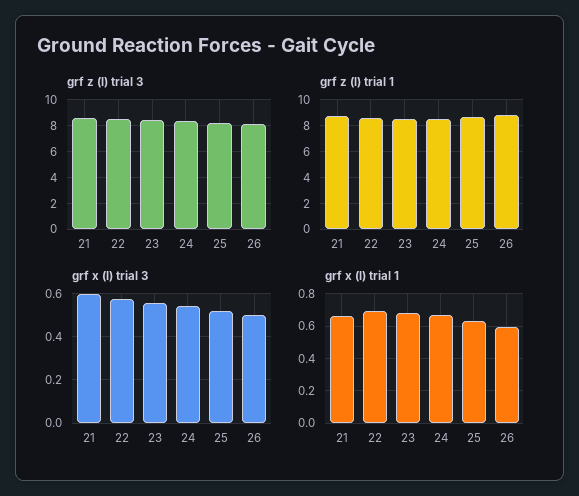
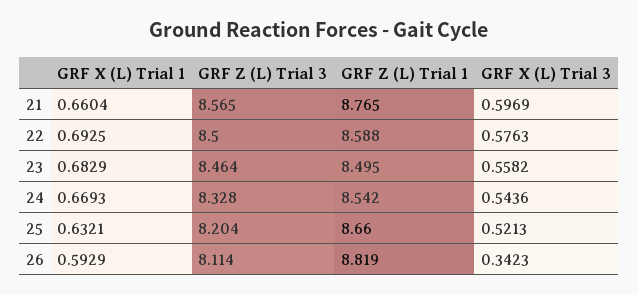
  {
    "grf z (l) trial 3": {
      "21": 8.565,
      "22": 8.5,
      "23": 8.464,
      "24": 8.328,
      "25": 8.204,
      "26": 8.114
    },
    "grf z (l) trial 1": {
      "21": 8.765,
      "22": 8.588,
      "23": 8.495,
      "24": 8.542,
      "25": 8.66,
      "26": 8.819
    },
    "grf x (l) trial 3": {
      "21": 0.5969,
      "22": 0.5763,
      "23": 0.5582,
      "24": 0.5436,
      "25": 0.5213,
-     "26": 0.5
+     "26": 0.3423
    },
    "grf x (l) trial 1": {
      "21": 0.6604,
      "22": 0.6925,
      "23": 0.6829,
      "24": 0.6693,
      "25": 0.6321,
      "26": 0.5929
    }
  }

